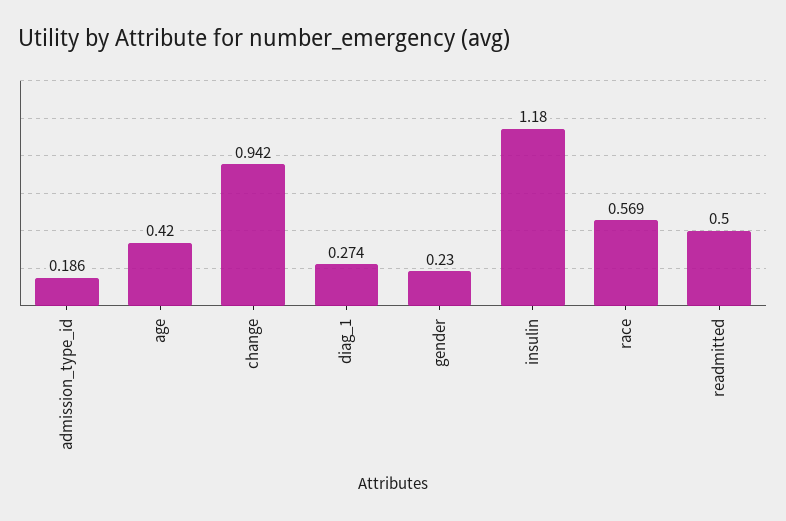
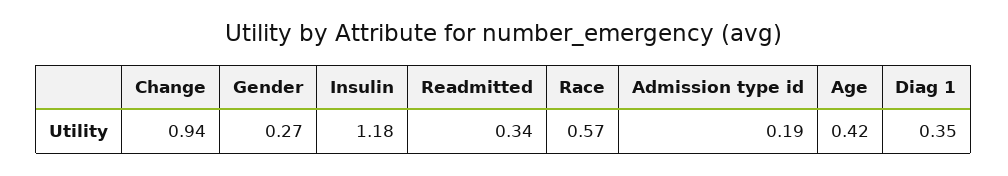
  {
    "admission_type_id": 0.186,
    "age": 0.42,
    "change": 0.942,
-   "diag_1": 0.274,
+   "diag_1": 0.35,
-   "gender": 0.23,
+   "gender": 0.27,
    "insulin": 1.18,
    "race": 0.569,
-   "readmitted": 0.5
+   "readmitted": 0.34
  }

